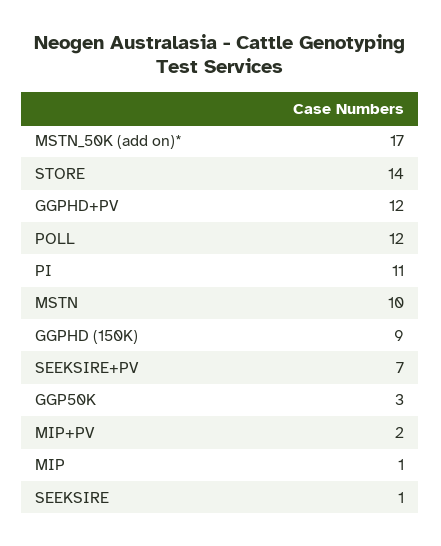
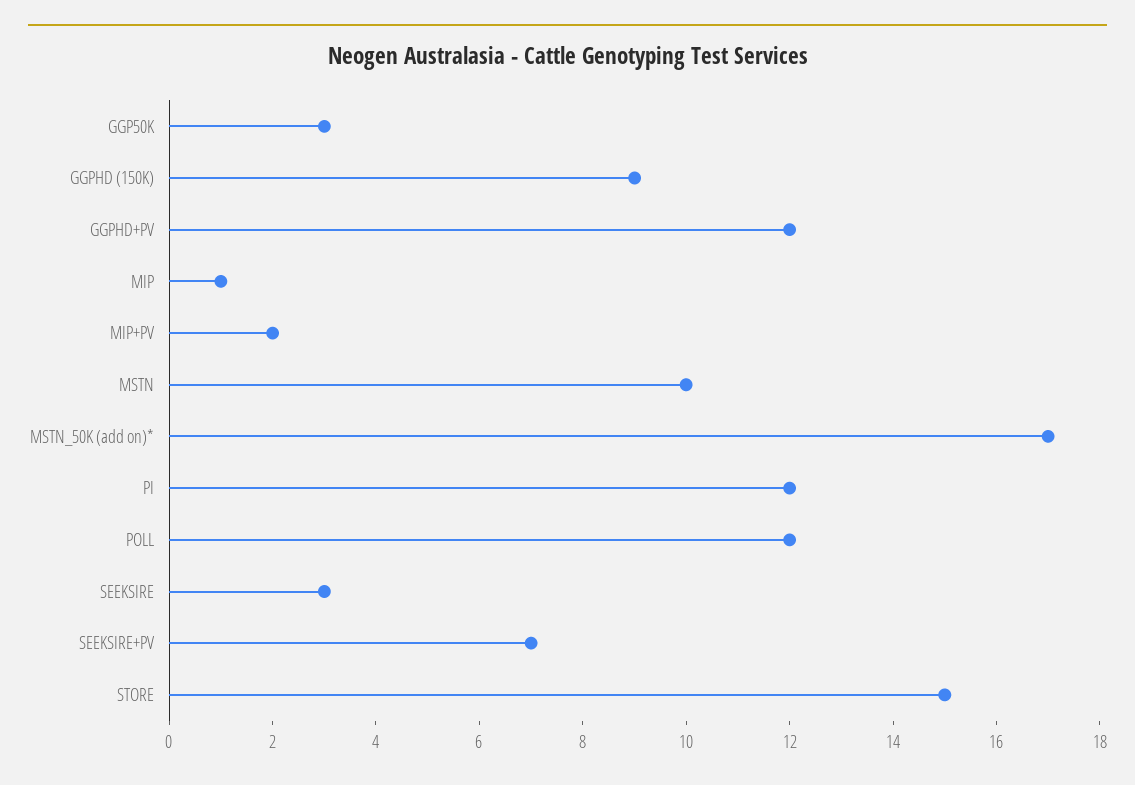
  {
    "MSTN_50K (add on)*": 17,
-   "STORE": 14,
+   "STORE": 15,
    "GGPHD+PV": 12,
    "POLL": 12,
-   "PI": 11,
+   "PI": 12,
    "MSTN": 10,
    "GGPHD (150K)": 9,
    "SEEKSIRE+PV": 7,
    "GGP50K": 3,
    "MIP+PV": 2,
    "MIP": 1,
-   "SEEKSIRE": 1
+   "SEEKSIRE": 3
  }

